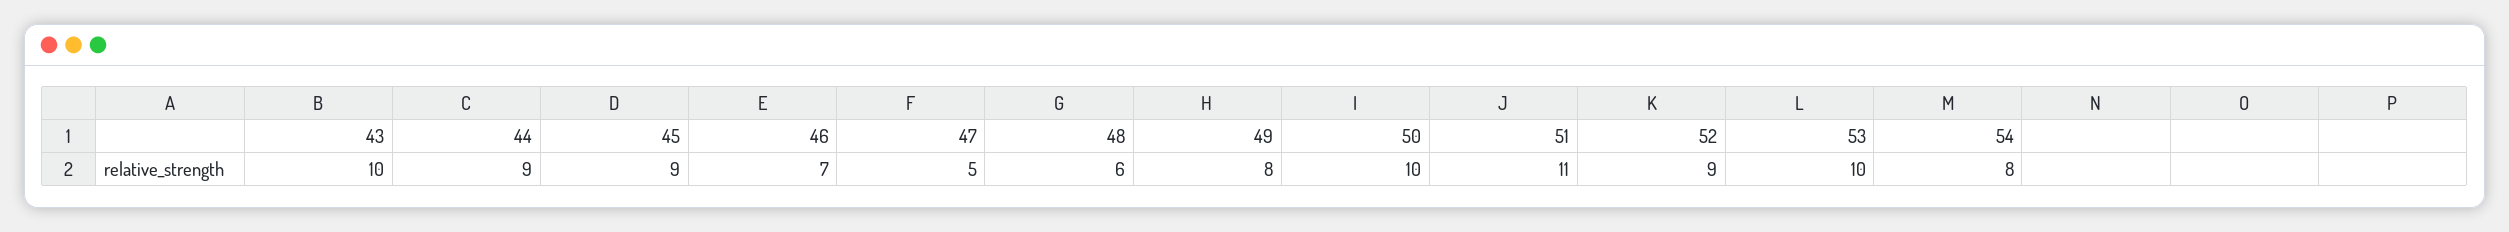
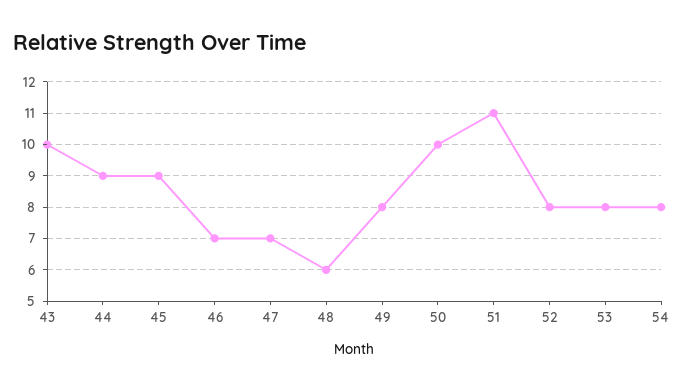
  {
    "43": 10,
    "44": 9,
    "45": 9,
    "46": 7,
-   "47": 5,
+   "47": 7,
    "48": 6,
    "49": 8,
    "50": 10,
    "51": 11,
-   "52": 9,
+   "52": 8,
-   "53": 10,
+   "53": 8,
    "54": 8
  }

